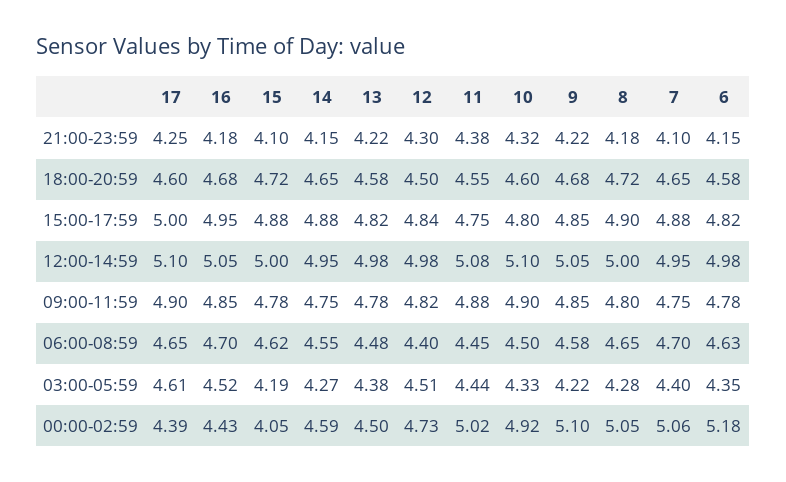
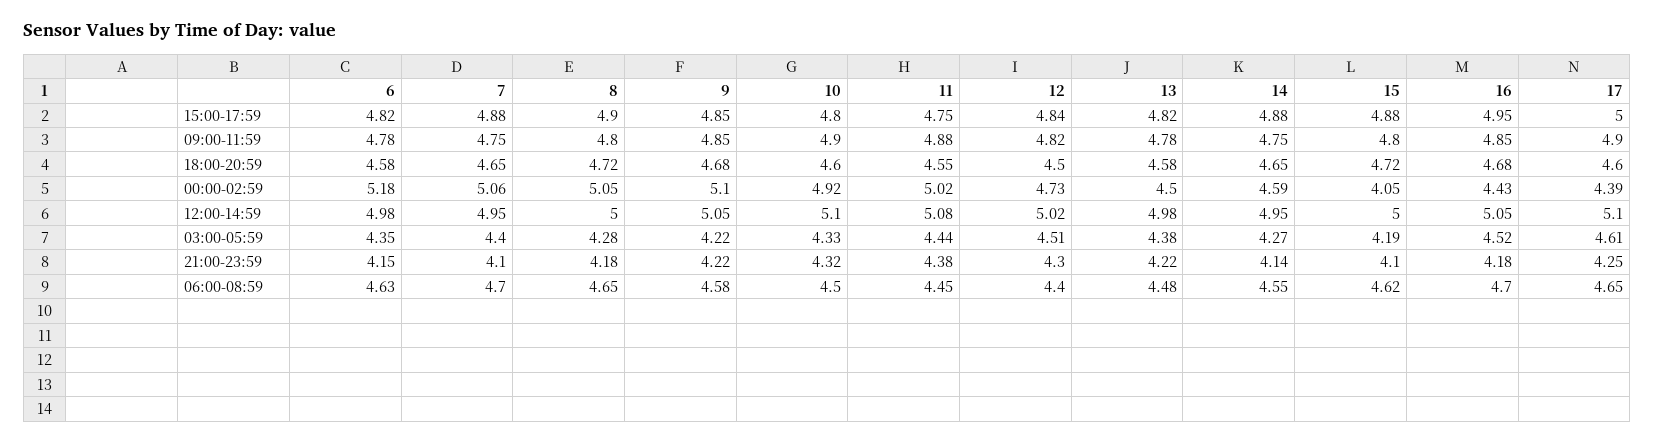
  {
    "17": {
      "21:00-23:59": 4.25,
      "18:00-20:59": 4.6,
      "15:00-17:59": 5,
      "12:00-14:59": 5.1,
      "09:00-11:59": 4.9,
      "06:00-08:59": 4.65,
      "03:00-05:59": 4.61,
      "00:00-02:59": 4.39
    },
    "16": {
      "21:00-23:59": 4.18,
      "18:00-20:59": 4.68,
      "15:00-17:59": 4.95,
      "12:00-14:59": 5.05,
      "09:00-11:59": 4.85,
      "06:00-08:59": 4.7,
      "03:00-05:59": 4.52,
      "00:00-02:59": 4.43
    },
    "15": {
      "21:00-23:59": 4.1,
      "18:00-20:59": 4.72,
      "15:00-17:59": 4.88,
      "12:00-14:59": 5,
-     "09:00-11:59": 4.78,
+     "09:00-11:59": 4.8,
      "06:00-08:59": 4.62,
      "03:00-05:59": 4.19,
      "00:00-02:59": 4.05
    },
    "14": {
-     "21:00-23:59": 4.15,
+     "21:00-23:59": 4.14,
      "18:00-20:59": 4.65,
      "15:00-17:59": 4.88,
      "12:00-14:59": 4.95,
      "09:00-11:59": 4.75,
      "06:00-08:59": 4.55,
      "03:00-05:59": 4.27,
      "00:00-02:59": 4.59
    },
    "13": {
      "21:00-23:59": 4.22,
      "18:00-20:59": 4.58,
      "15:00-17:59": 4.82,
      "12:00-14:59": 4.98,
      "09:00-11:59": 4.78,
      "06:00-08:59": 4.48,
      "03:00-05:59": 4.38,
      "00:00-02:59": 4.5
    },
    "12": {
      "21:00-23:59": 4.3,
      "18:00-20:59": 4.5,
      "15:00-17:59": 4.84,
-     "12:00-14:59": 4.98,
+     "12:00-14:59": 5.02,
      "09:00-11:59": 4.82,
      "06:00-08:59": 4.4,
      "03:00-05:59": 4.51,
      "00:00-02:59": 4.73
    },
    "11": {
      "21:00-23:59": 4.38,
      "18:00-20:59": 4.55,
      "15:00-17:59": 4.75,
      "12:00-14:59": 5.08,
      "09:00-11:59": 4.88,
      "06:00-08:59": 4.45,
      "03:00-05:59": 4.44,
      "00:00-02:59": 5.02
    },
    "10": {
      "21:00-23:59": 4.32,
      "18:00-20:59": 4.6,
      "15:00-17:59": 4.8,
      "12:00-14:59": 5.1,
      "09:00-11:59": 4.9,
      "06:00-08:59": 4.5,
      "03:00-05:59": 4.33,
      "00:00-02:59": 4.92
    },
    "9": {
      "21:00-23:59": 4.22,
      "18:00-20:59": 4.68,
      "15:00-17:59": 4.85,
      "12:00-14:59": 5.05,
      "09:00-11:59": 4.85,
      "06:00-08:59": 4.58,
      "03:00-05:59": 4.22,
      "00:00-02:59": 5.1
    },
    "8": {
      "21:00-23:59": 4.18,
      "18:00-20:59": 4.72,
      "15:00-17:59": 4.9,
      "12:00-14:59": 5,
      "09:00-11:59": 4.8,
      "06:00-08:59": 4.65,
      "03:00-05:59": 4.28,
      "00:00-02:59": 5.05
    },
    "7": {
      "21:00-23:59": 4.1,
      "18:00-20:59": 4.65,
      "15:00-17:59": 4.88,
      "12:00-14:59": 4.95,
      "09:00-11:59": 4.75,
      "06:00-08:59": 4.7,
      "03:00-05:59": 4.4,
      "00:00-02:59": 5.06
    },
    "6": {
      "21:00-23:59": 4.15,
      "18:00-20:59": 4.58,
      "15:00-17:59": 4.82,
      "12:00-14:59": 4.98,
      "09:00-11:59": 4.78,
      "06:00-08:59": 4.63,
      "03:00-05:59": 4.35,
      "00:00-02:59": 5.18
    }
  }

